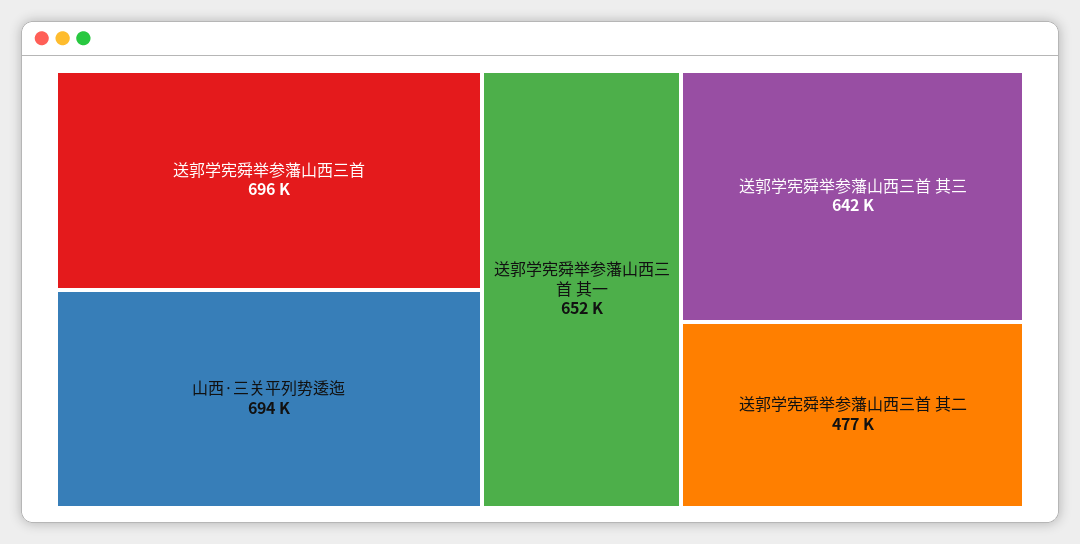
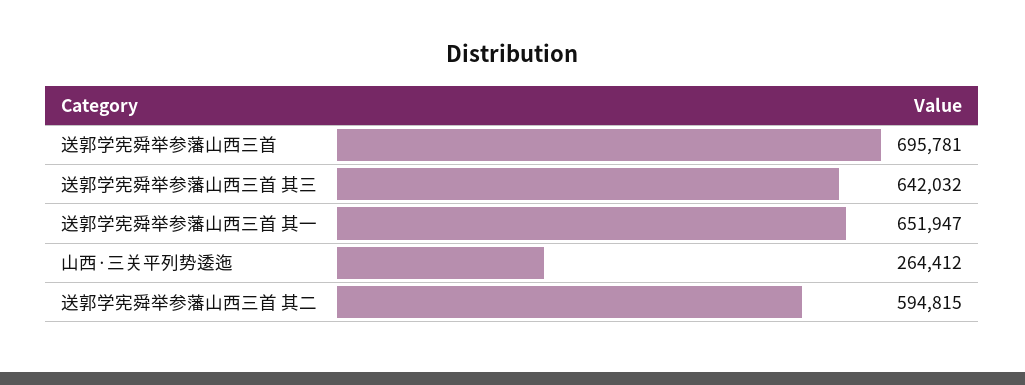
  {
    "送郭学宪舜举参藩山西三首": 695781,
-   "山西·三关平列势逶迤": 694000,
+   "山西·三关平列势逶迤": 264412,
    "送郭学宪舜举参藩山西三首 其一": 651947,
    "送郭学宪舜举参藩山西三首 其三": 642032,
-   "送郭学宪舜举参藩山西三首 其二": 477000
+   "送郭学宪舜举参藩山西三首 其二": 594815
  }

